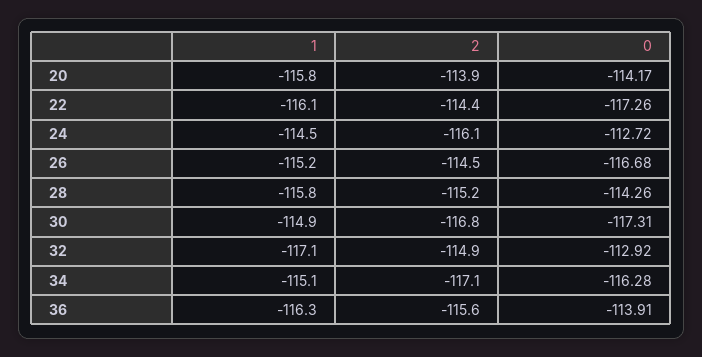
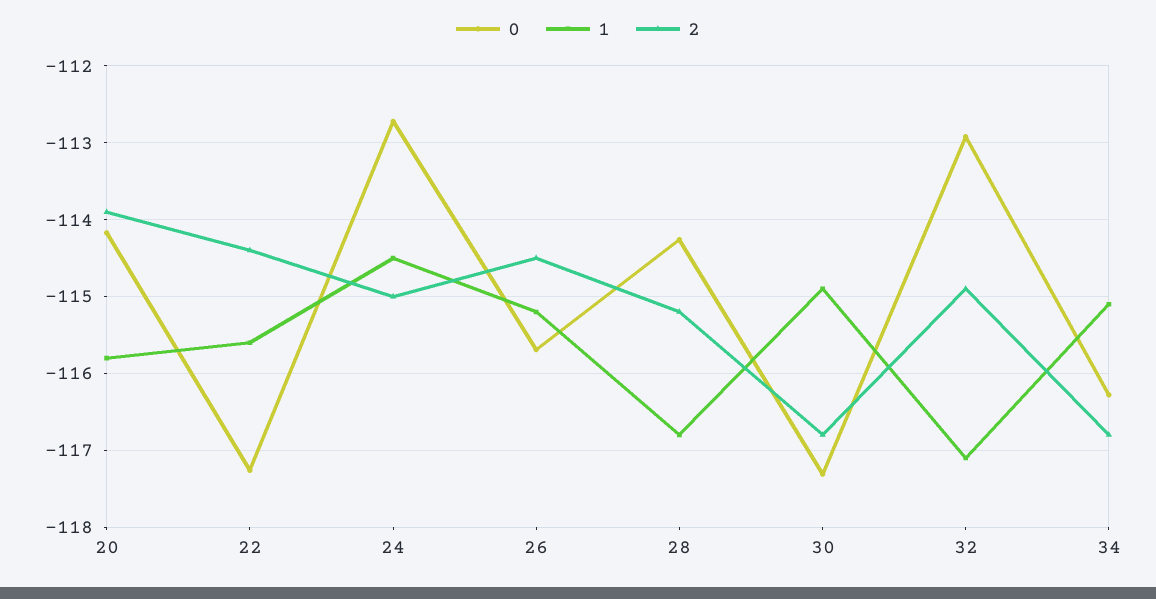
  {
    "1": {
      "20": -115.8,
-     "22": -116.1,
+     "22": -115.6,
      "24": -114.5,
      "26": -115.2,
-     "28": -115.8,
+     "28": -116.8,
      "30": -114.9,
      "32": -117.1,
-     "34": -115.1,
+     "34": -115.1
-     "36": -116.3
    },
    "2": {
      "20": -113.9,
      "22": -114.4,
-     "24": -116.1,
+     "24": -115,
      "26": -114.5,
      "28": -115.2,
      "30": -116.8,
      "32": -114.9,
-     "34": -117.1,
+     "34": -116.8
-     "36": -115.6
    },
    "0": {
      "20": -114.17,
      "22": -117.26,
      "24": -112.72,
-     "26": -116.68,
+     "26": -115.7,
      "28": -114.26,
      "30": -117.31,
      "32": -112.92,
-     "34": -116.28,
+     "34": -116.28
-     "36": -113.91
    }
  }

